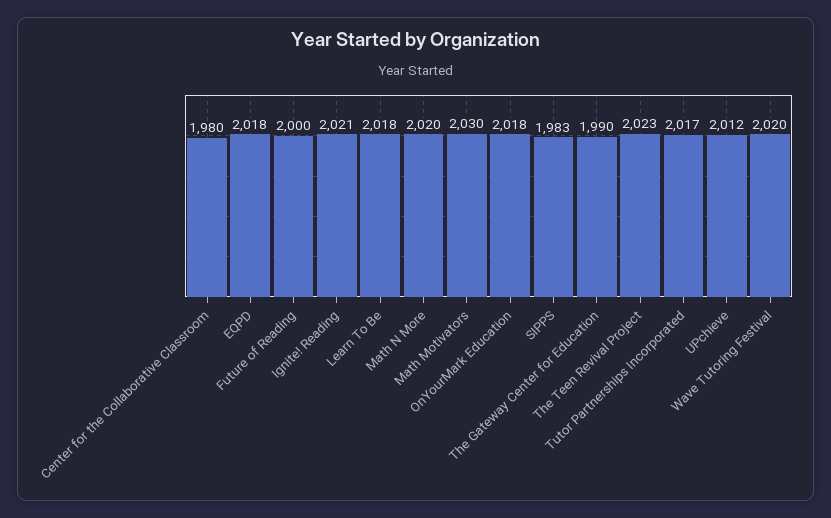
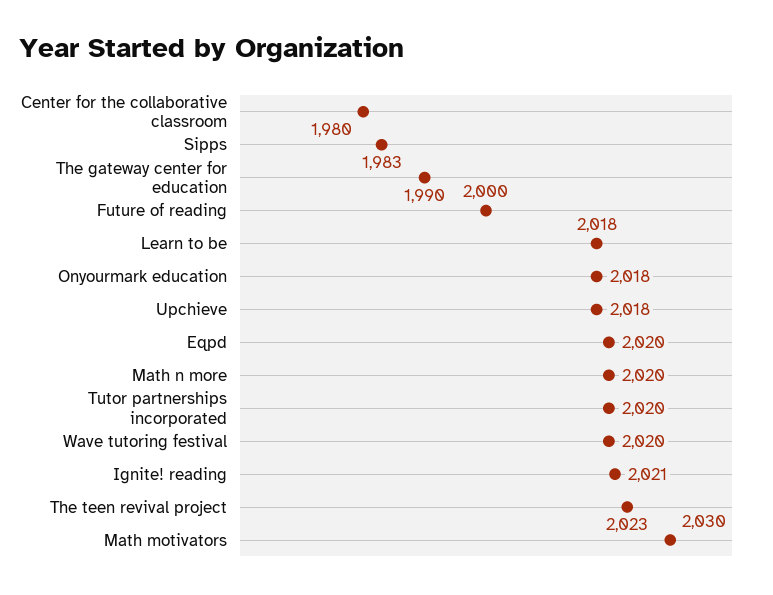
  {
    "Center for the Collaborative Classroom": 1980,
-   "EQPD": 2018,
+   "EQPD": 2020,
    "Future of Reading": 2000,
    "Ignite! Reading": 2021,
    "Learn To Be": 2018,
    "Math N More": 2020,
    "Math Motivators": 2030,
    "OnYourMark Education": 2018,
    "SIPPS": 1983,
    "The Gateway Center for Education": 1990,
    "The Teen Revival Project": 2023,
-   "Tutor Partnerships Incorporated": 2017,
+   "Tutor Partnerships Incorporated": 2020,
-   "UPchieve": 2012,
+   "UPchieve": 2018,
    "Wave Tutoring Festival": 2020
  }

